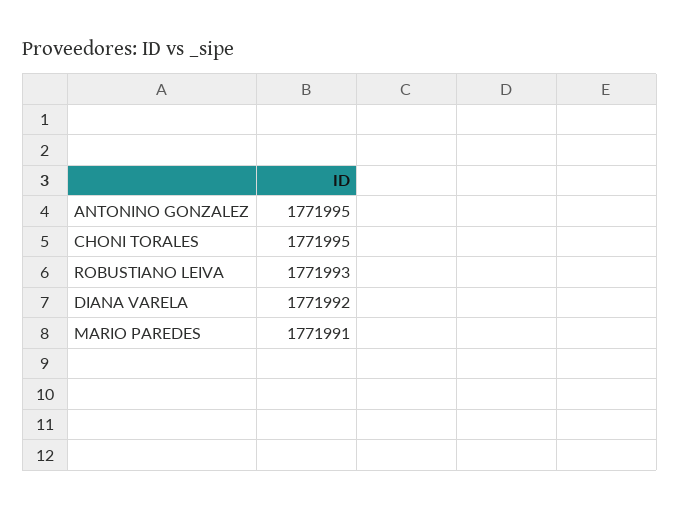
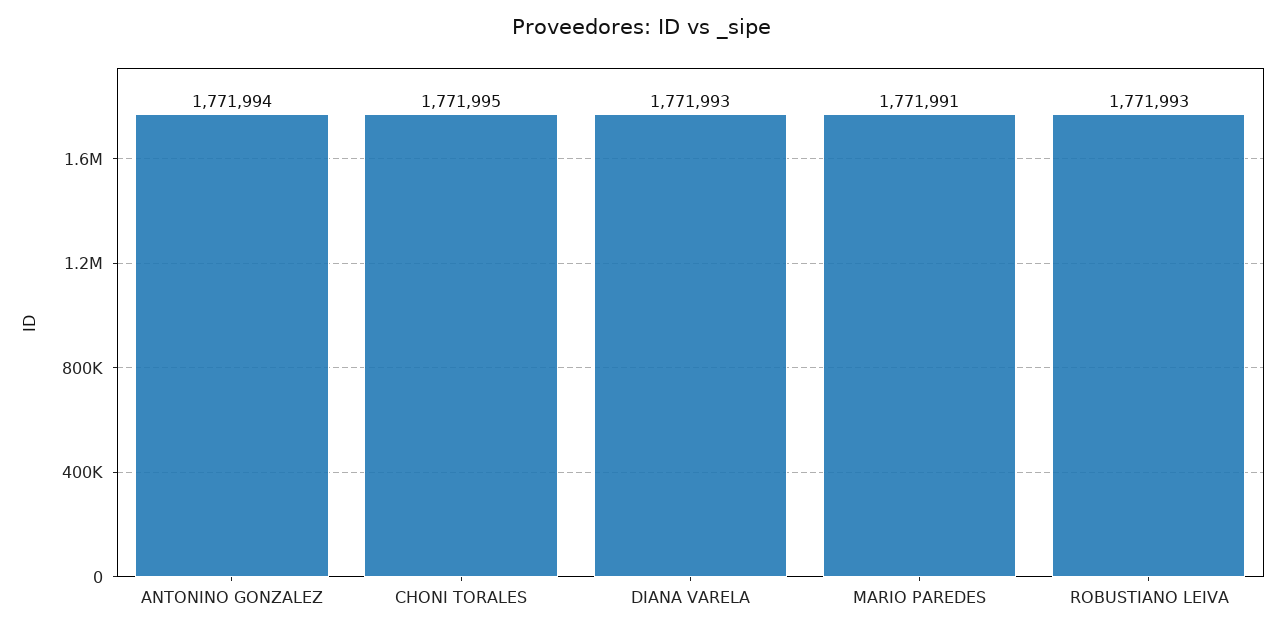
  {
-   "ANTONINO GONZALEZ": 1771995,
+   "ANTONINO GONZALEZ": 1771994,
    "CHONI TORALES": 1771995,
    "ROBUSTIANO LEIVA": 1771993,
-   "DIANA VARELA": 1771992,
+   "DIANA VARELA": 1771993,
    "MARIO PAREDES": 1771991
  }

